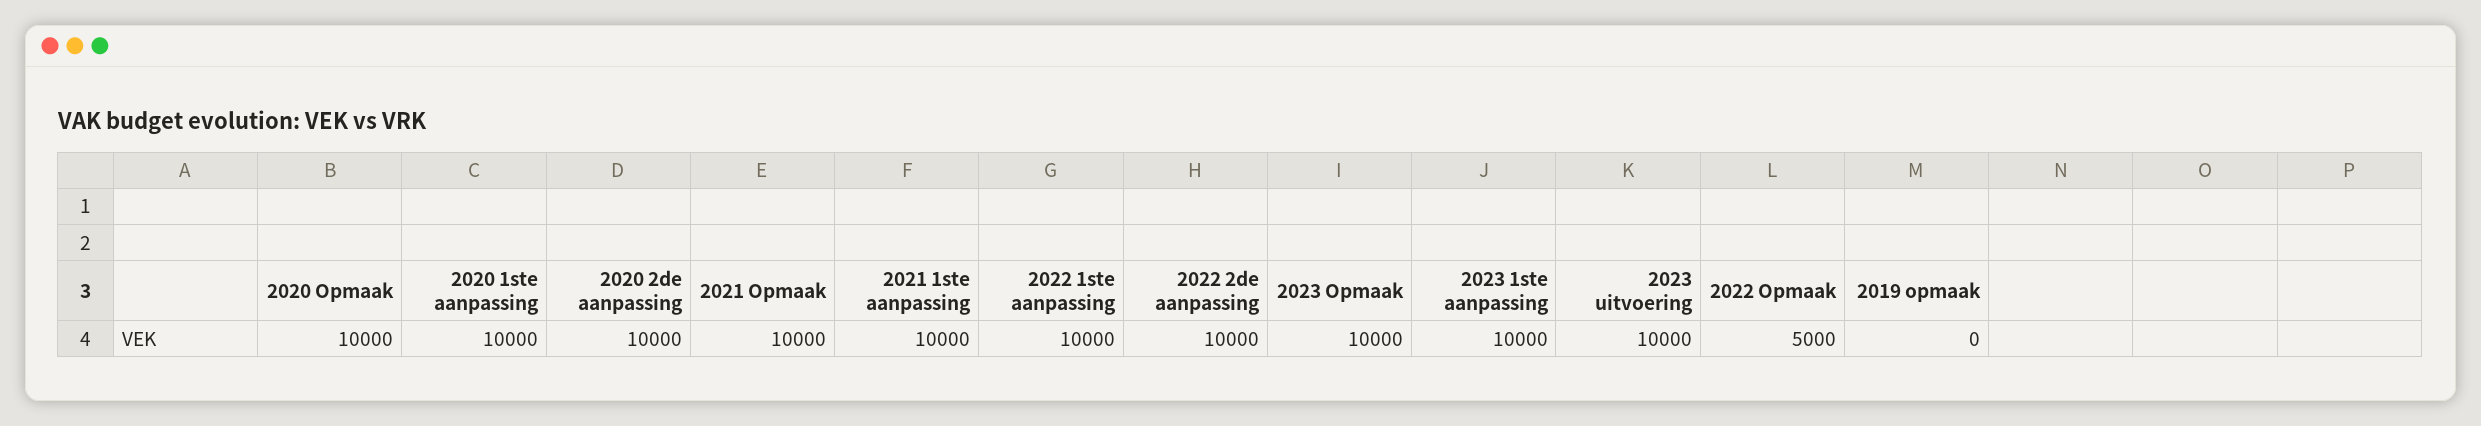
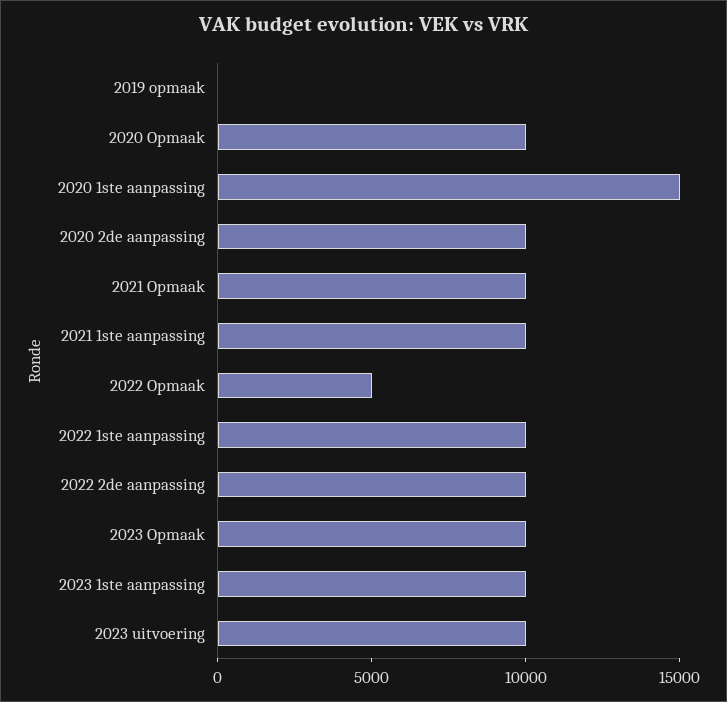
  {
    "2020 Opmaak": 10000,
-   "2020 1ste aanpassing": 10000,
+   "2020 1ste aanpassing": 15000,
    "2020 2de aanpassing": 10000,
    "2021 Opmaak": 10000,
    "2021 1ste aanpassing": 10000,
    "2022 1ste aanpassing": 10000,
    "2022 2de aanpassing": 10000,
    "2023 Opmaak": 10000,
    "2023 1ste aanpassing": 10000,
    "2023 uitvoering": 10000,
    "2022 Opmaak": 5000,
    "2019 opmaak": 0
  }

